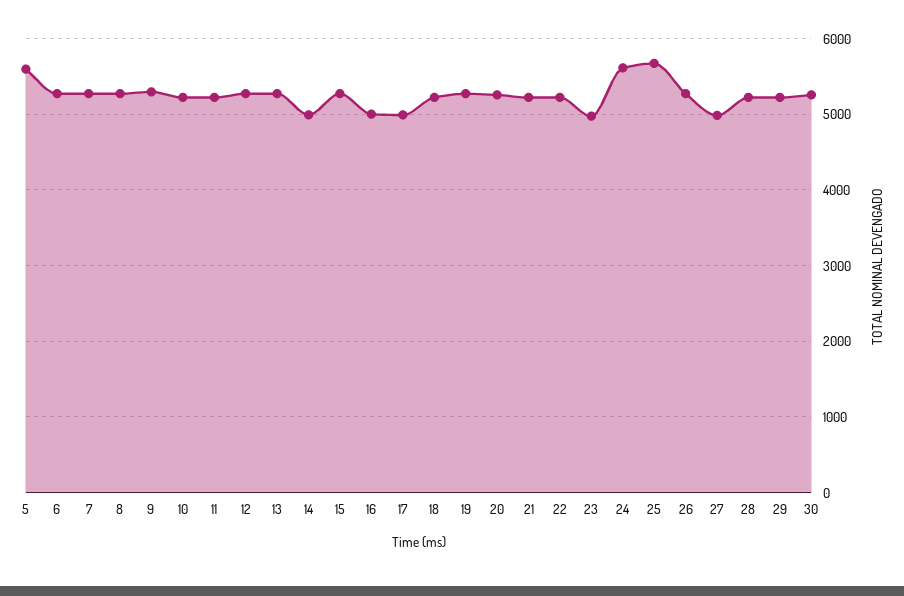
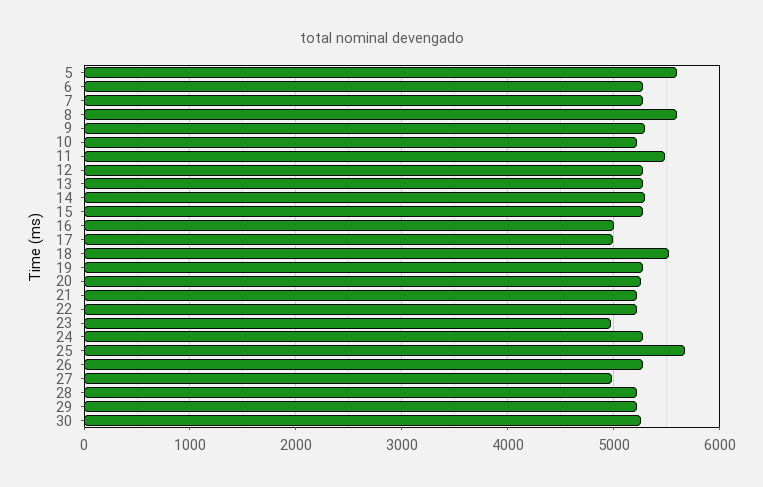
  {
    "5": 5600,
    "6": 5300,
    "7": 5300,
-   "8": 5300,
+   "8": 5600,
    "9": 5300,
    "10": 5200,
-   "11": 5200,
+   "11": 5500,
    "12": 5300,
    "13": 5300,
-   "14": 5000,
+   "14": 5300,
    "15": 5300,
    "16": 5000,
    "17": 5000,
-   "18": 5200,
+   "18": 5500,
    "19": 5300,
    "20": 5300,
    "21": 5200,
    "22": 5200,
    "23": 5000,
-   "24": 5600,
+   "24": 5300,
    "25": 5700,
    "26": 5300,
    "27": 5000,
    "28": 5200,
    "29": 5200,
    "30": 5300
  }

